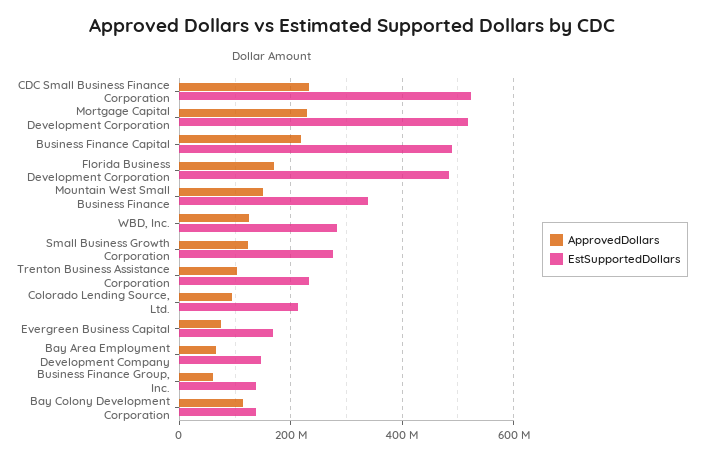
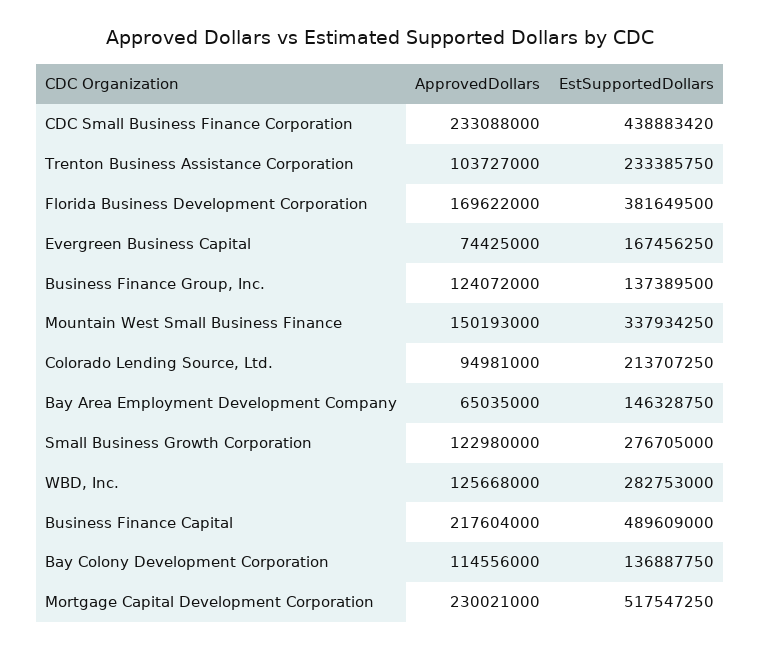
  {
    "ApprovedDollars": {
      "CDC Small Business Finance Corporation": 233088000,
      "Mortgage Capital Development Corporation": 230021000,
      "Business Finance Capital": 217604000,
      "Florida Business Development Corporation": 169622000,
      "Mountain West Small Business Finance": 150193000,
      "WBD, Inc.": 125668000,
      "Small Business Growth Corporation": 122980000,
      "Trenton Business Assistance Corporation": 103727000,
      "Colorado Lending Source, Ltd.": 94981000,
      "Evergreen Business Capital": 74425000,
      "Bay Area Employment Development Company": 65035000,
-     "Business Finance Group, Inc.": 60000000,
+     "Business Finance Group, Inc.": 124072000,
      "Bay Colony Development Corporation": 114556000
    },
    "EstSupportedDollars": {
-     "CDC Small Business Finance Corporation": 520000000,
+     "CDC Small Business Finance Corporation": 438883420,
      "Mortgage Capital Development Corporation": 517547250,
      "Business Finance Capital": 489609000,
-     "Florida Business Development Corporation": 480000000,
+     "Florida Business Development Corporation": 381649500,
      "Mountain West Small Business Finance": 337934250,
      "WBD, Inc.": 282753000,
      "Small Business Growth Corporation": 276705000,
      "Trenton Business Assistance Corporation": 233385750,
      "Colorado Lending Source, Ltd.": 213707250,
      "Evergreen Business Capital": 167456250,
      "Bay Area Employment Development Company": 146328750,
      "Business Finance Group, Inc.": 137389500,
      "Bay Colony Development Corporation": 136887750
    }
  }

